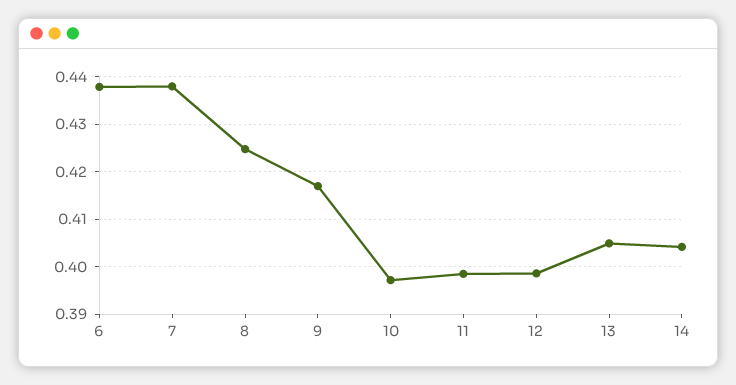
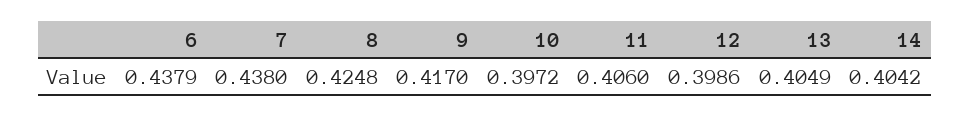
  {
    "6": 0.4379,
    "7": 0.438,
    "8": 0.4248,
    "9": 0.417,
    "10": 0.3972,
-   "11": 0.398,
+   "11": 0.406,
    "12": 0.3986,
    "13": 0.4049,
    "14": 0.4042
  }

